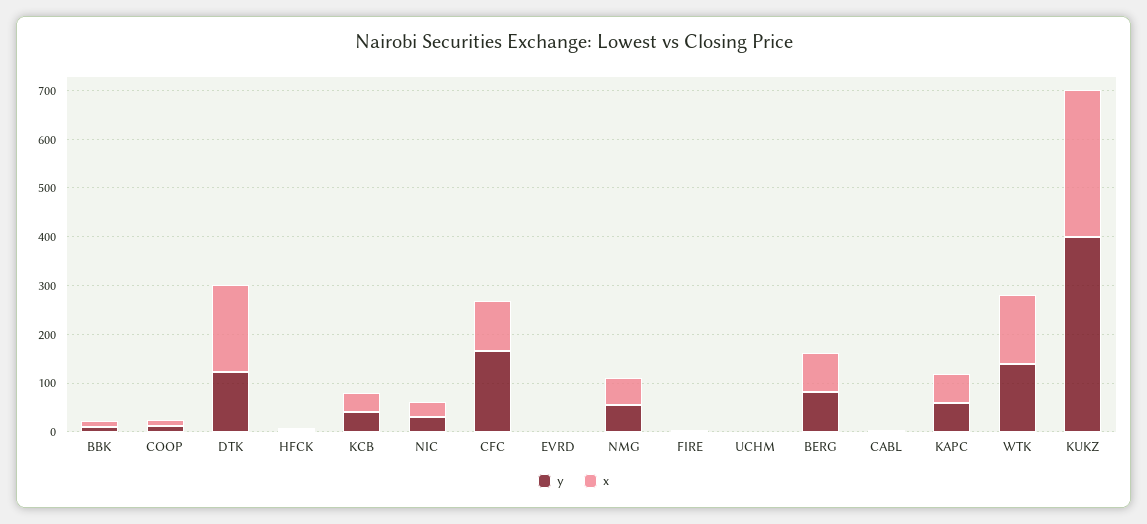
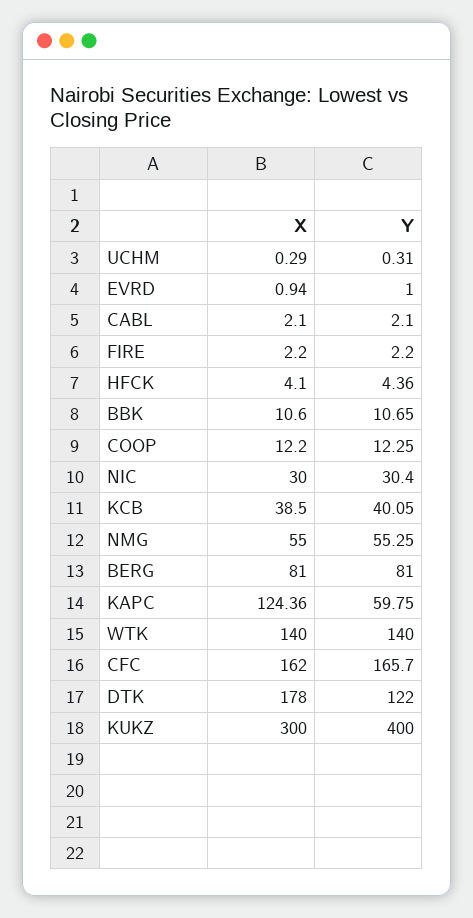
  {
    "y": {
      "BBK": 10.65,
      "COOP": 12.25,
      "DTK": 122,
      "HFCK": 4.36,
      "KCB": 40.05,
      "NIC": 30.4,
      "CFC": 165.7,
      "EVRD": 1,
      "NMG": 55.25,
      "FIRE": 2.2,
      "UCHM": 0.31,
      "BERG": 81,
      "CABL": 2.1,
      "KAPC": 59.75,
      "WTK": 140,
      "KUKZ": 400
    },
    "x": {
      "BBK": 10.6,
      "COOP": 12.2,
      "DTK": 178,
      "HFCK": 4.1,
      "KCB": 38.5,
      "NIC": 30,
-     "CFC": 100,
+     "CFC": 162,
      "EVRD": 0.94,
      "NMG": 55,
      "FIRE": 2.2,
      "UCHM": 0.29,
      "BERG": 81,
      "CABL": 2.1,
-     "KAPC": 60,
+     "KAPC": 124.36,
      "WTK": 140,
      "KUKZ": 300
    }
  }

